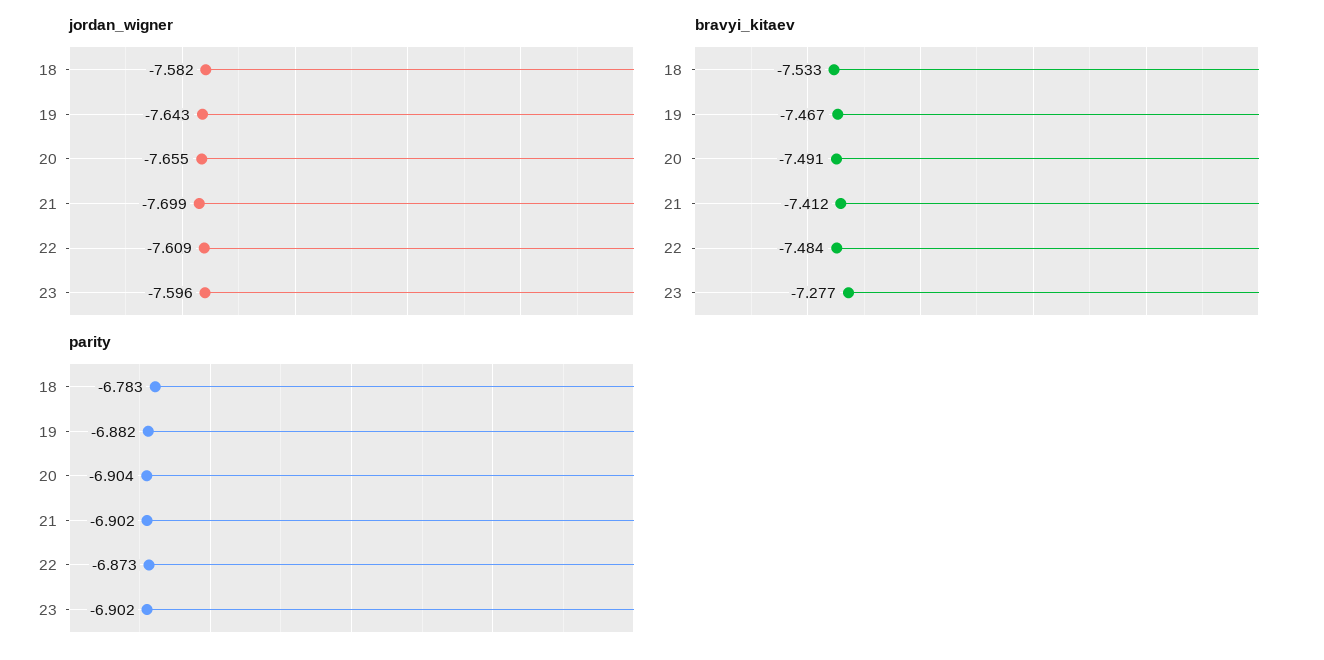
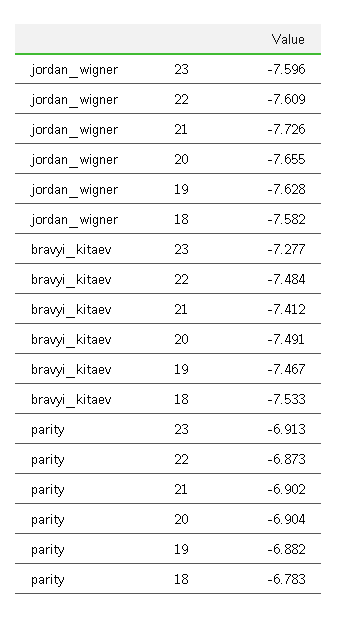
  {
    "jordan_wigner": {
      "18": -7.582,
-     "19": -7.643,
+     "19": -7.628,
      "20": -7.655,
-     "21": -7.699,
+     "21": -7.726,
      "22": -7.609,
      "23": -7.596
    },
    "bravyi_kitaev": {
      "18": -7.533,
      "19": -7.467,
      "20": -7.491,
      "21": -7.412,
      "22": -7.484,
      "23": -7.277
    },
    "parity": {
      "18": -6.783,
      "19": -6.882,
      "20": -6.904,
      "21": -6.902,
      "22": -6.873,
-     "23": -6.902
+     "23": -6.913
    }
  }

